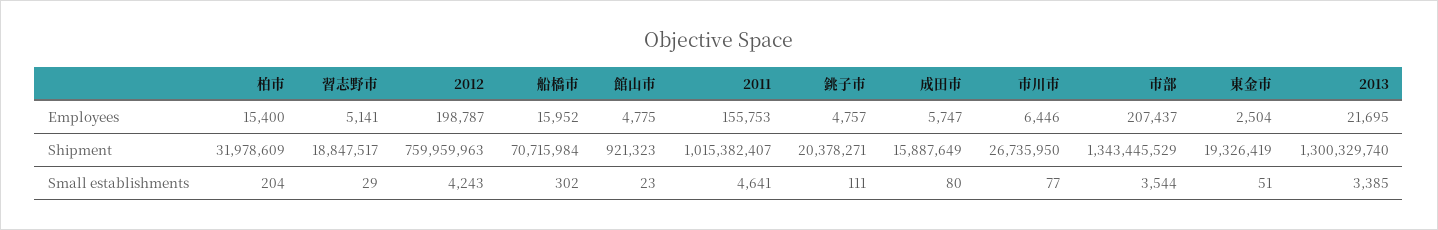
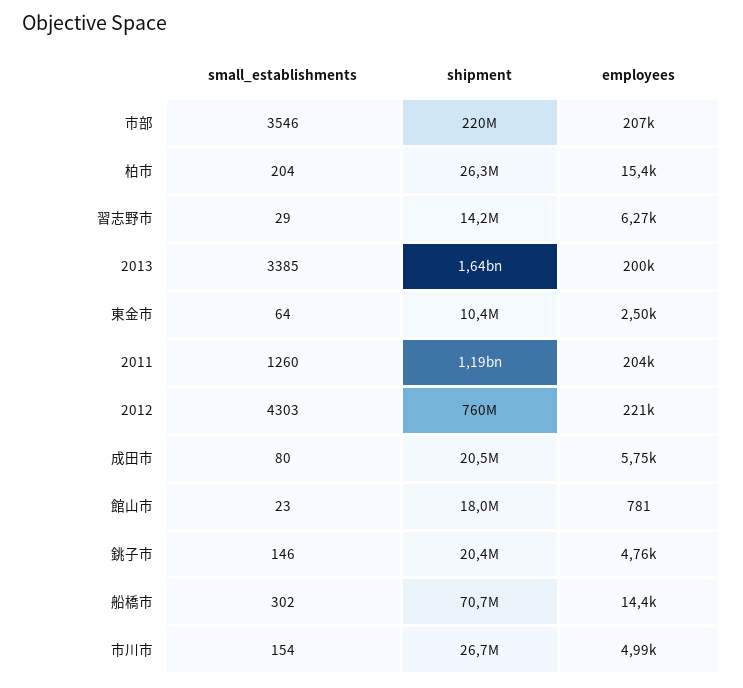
  {
    "柏市": {
      "Employees": 15400,
-     "Shipment": 31978609,
+     "Shipment": 26300000,
      "Small establishments": 204
    },
    "習志野市": {
-     "Employees": 5141,
+     "Employees": 6270,
-     "Shipment": 18847517,
+     "Shipment": 14200000,
      "Small establishments": 29
    },
    "2012": {
-     "Employees": 198787,
+     "Employees": 221000,
      "Shipment": 759959963,
-     "Small establishments": 4243
+     "Small establishments": 4303
    },
    "船橋市": {
-     "Employees": 15952,
+     "Employees": 14400,
      "Shipment": 70715984,
      "Small establishments": 302
    },
    "館山市": {
-     "Employees": 4775,
+     "Employees": 781,
-     "Shipment": 921323,
+     "Shipment": 18000000,
      "Small establishments": 23
    },
    "2011": {
-     "Employees": 155753,
+     "Employees": 204000,
-     "Shipment": 1015382407,
+     "Shipment": 1190000000,
-     "Small establishments": 4641
+     "Small establishments": 1260
    },
    "銚子市": {
      "Employees": 4757,
      "Shipment": 20378271,
-     "Small establishments": 111
+     "Small establishments": 146
    },
    "成田市": {
      "Employees": 5747,
-     "Shipment": 15887649,
+     "Shipment": 20500000,
      "Small establishments": 80
    },
    "市川市": {
-     "Employees": 6446,
+     "Employees": 4990,
      "Shipment": 26735950,
-     "Small establishments": 77
+     "Small establishments": 154
    },
    "市部": {
      "Employees": 207437,
-     "Shipment": 1343445529,
+     "Shipment": 220000000,
-     "Small establishments": 3544
+     "Small establishments": 3546
    },
    "東金市": {
      "Employees": 2504,
-     "Shipment": 19326419,
+     "Shipment": 10400000,
-     "Small establishments": 51
+     "Small establishments": 64
    },
    "2013": {
-     "Employees": 21695,
+     "Employees": 200000,
-     "Shipment": 1300329740,
+     "Shipment": 1640000000,
      "Small establishments": 3385
    }
  }

